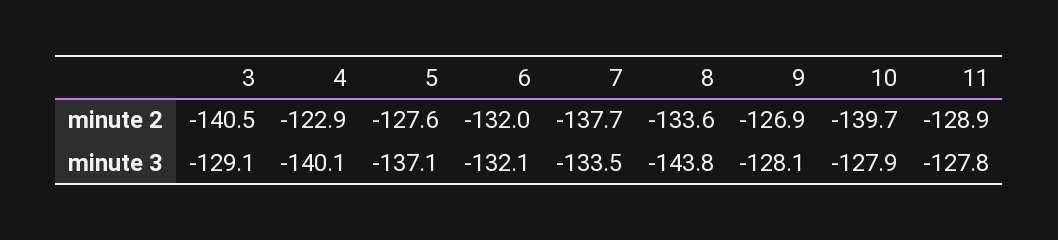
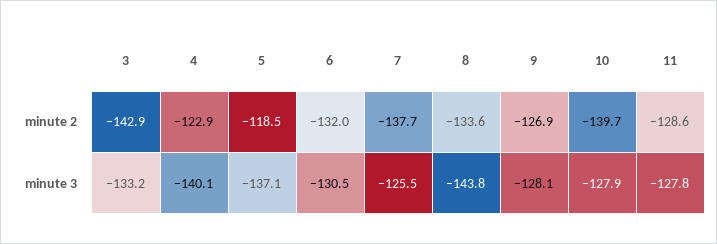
  {
    "3": {
-     "minute 2": -140.5,
+     "minute 2": -142.9,
-     "minute 3": -129.1
+     "minute 3": -133.2
    },
    "4": {
      "minute 2": -122.9,
      "minute 3": -140.1
    },
    "5": {
-     "minute 2": -127.6,
+     "minute 2": -118.5,
      "minute 3": -137.1
    },
    "6": {
      "minute 2": -132,
-     "minute 3": -132.1
+     "minute 3": -130.5
    },
    "7": {
      "minute 2": -137.7,
-     "minute 3": -133.5
+     "minute 3": -125.5
    },
    "8": {
      "minute 2": -133.6,
      "minute 3": -143.8
    },
    "9": {
      "minute 2": -126.9,
      "minute 3": -128.1
    },
    "10": {
      "minute 2": -139.7,
      "minute 3": -127.9
    },
    "11": {
-     "minute 2": -128.9,
+     "minute 2": -128.6,
      "minute 3": -127.8
    }
  }

